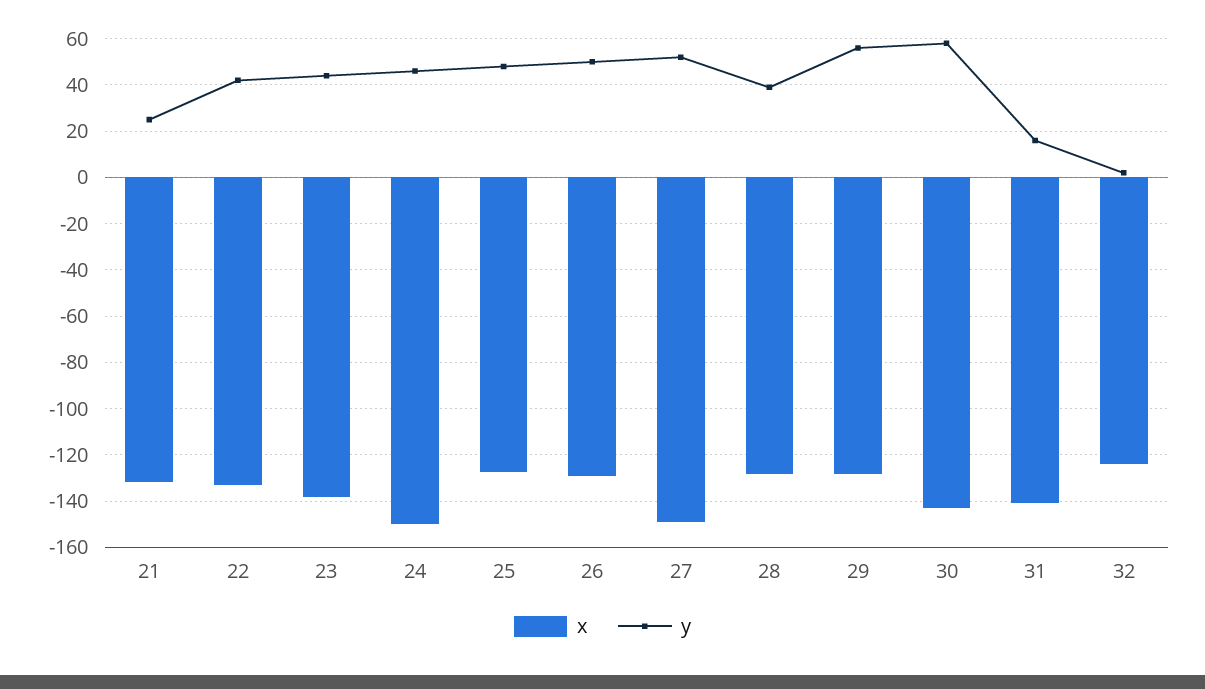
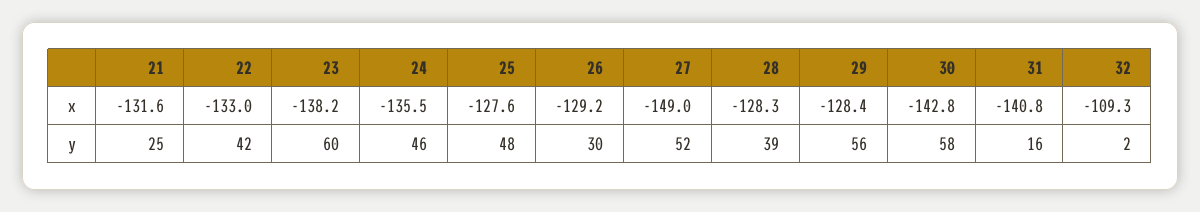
  {
    "x": {
      "21": -131.6,
      "22": -133,
      "23": -138.2,
-     "24": -150,
+     "24": -135.5,
      "25": -127.6,
      "26": -129.2,
      "27": -149,
      "28": -128.3,
      "29": -128.4,
      "30": -142.8,
      "31": -140.8,
-     "32": -125
+     "32": -109.3
    },
    "y": {
      "21": 25,
      "22": 42,
-     "23": 45,
+     "23": 60,
      "24": 46,
      "25": 48,
-     "26": 50,
+     "26": 30,
      "27": 52,
      "28": 39,
      "29": 56,
      "30": 58,
      "31": 16,
      "32": 2
    }
  }

